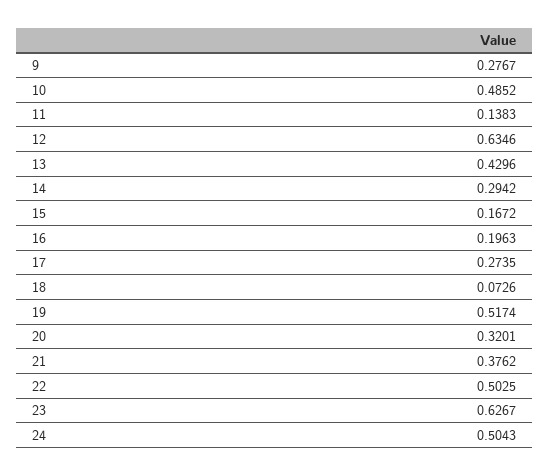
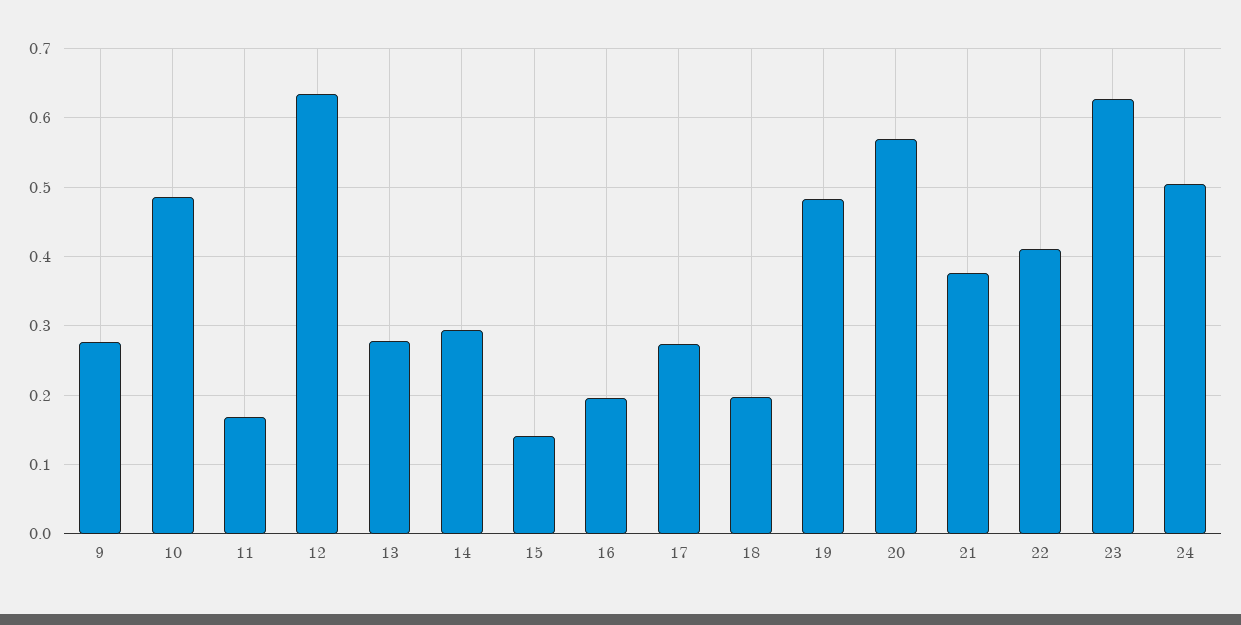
  {
    "9": 0.2767,
    "10": 0.4852,
-   "11": 0.1383,
+   "11": 0.17,
    "12": 0.6346,
-   "13": 0.4296,
+   "13": 0.28,
    "14": 0.2942,
-   "15": 0.1672,
+   "15": 0.14,
    "16": 0.1963,
    "17": 0.2735,
-   "18": 0.0726,
+   "18": 0.2,
-   "19": 0.5174,
+   "19": 0.48,
-   "20": 0.3201,
+   "20": 0.57,
    "21": 0.3762,
-   "22": 0.5025,
+   "22": 0.41,
    "23": 0.6267,
    "24": 0.5043
  }

